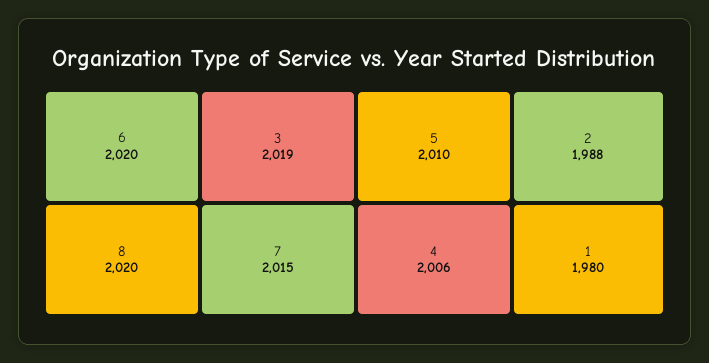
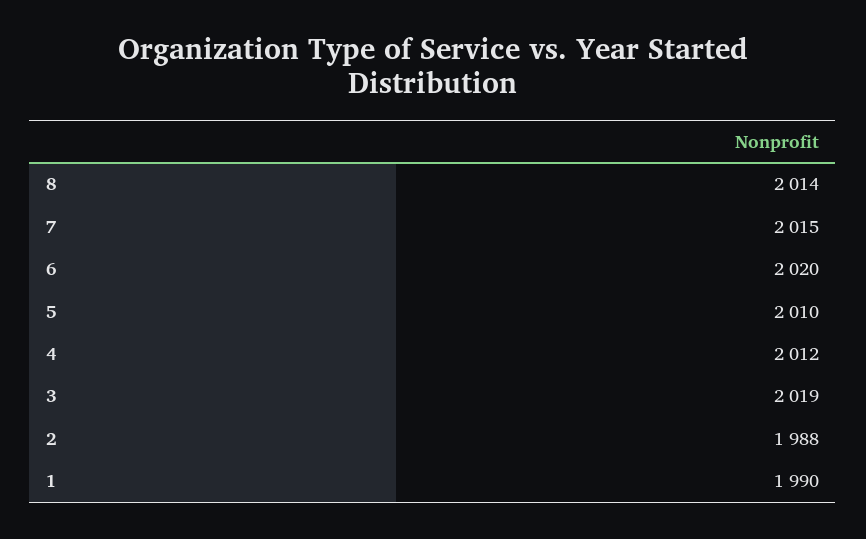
  {
    "6": 2020,
-   "8": 2020,
+   "8": 2014,
    "3": 2019,
    "7": 2015,
    "5": 2010,
-   "4": 2006,
+   "4": 2012,
    "2": 1988,
-   "1": 1980
+   "1": 1990
  }

